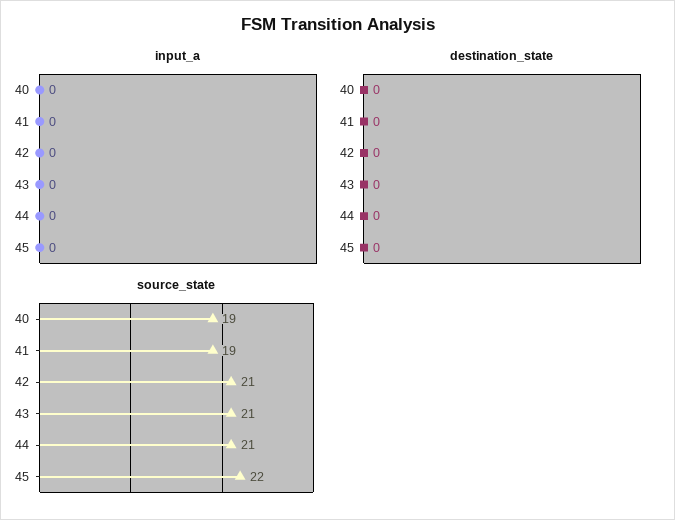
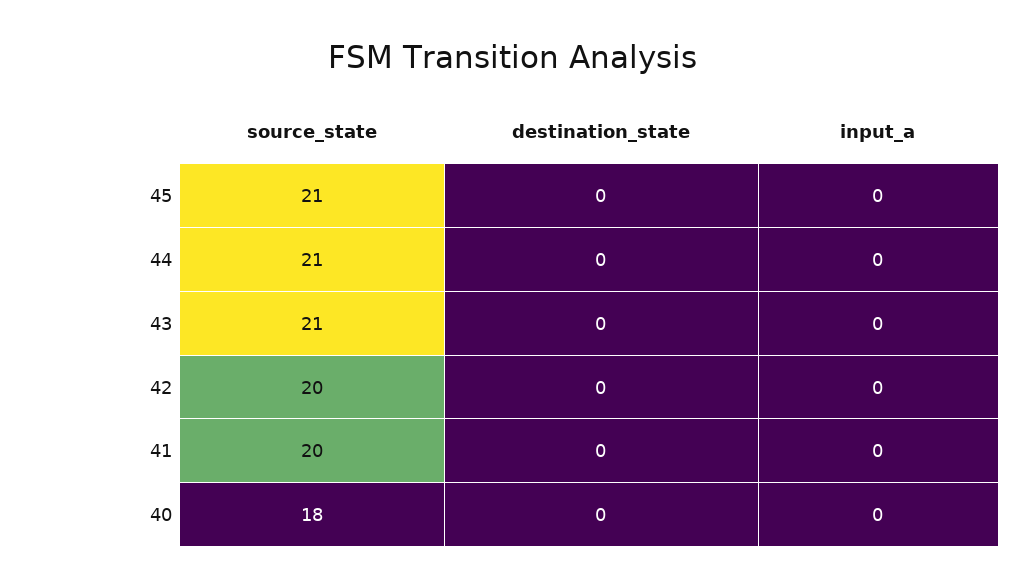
  {
    "input_a": {
      "40": 0,
      "41": 0,
      "42": 0,
      "43": 0,
      "44": 0,
      "45": 0
    },
    "destination_state": {
      "40": 0,
      "41": 0,
      "42": 0,
      "43": 0,
      "44": 0,
      "45": 0
    },
    "source_state": {
-     "40": 19,
+     "40": 18,
-     "41": 19,
+     "41": 20,
-     "42": 21,
+     "42": 20,
      "43": 21,
      "44": 21,
-     "45": 22
+     "45": 21
    }
  }

